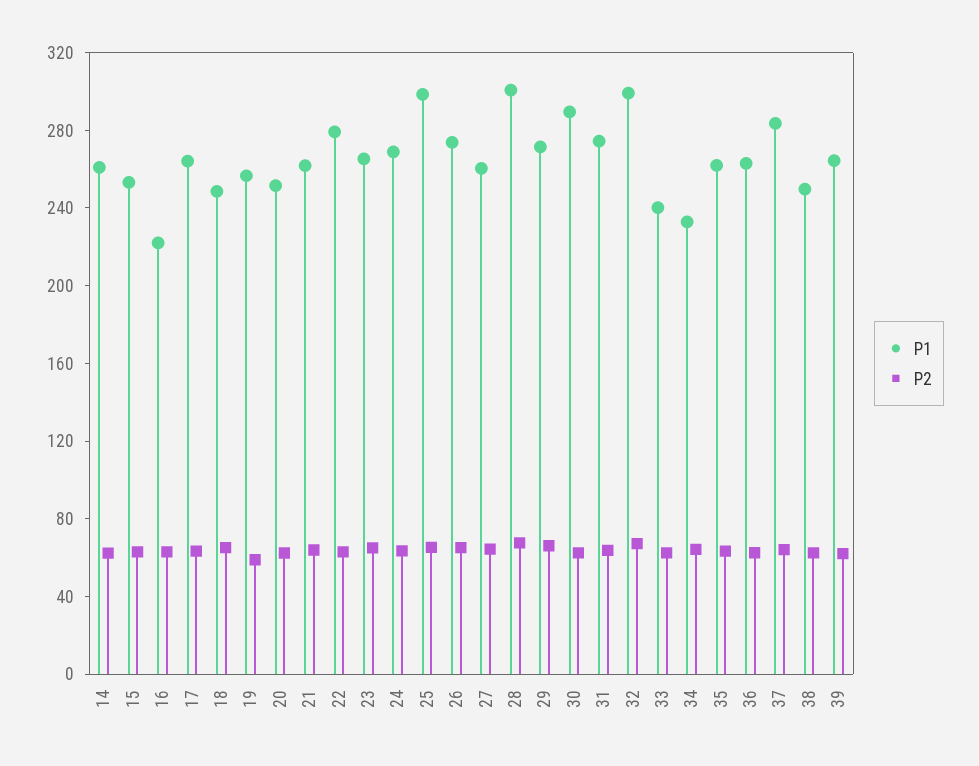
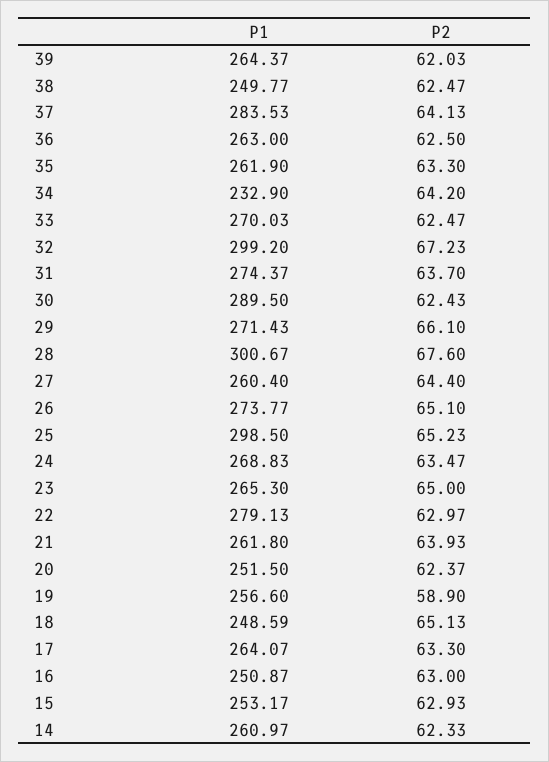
  {
    "P1": {
      "14": 260.97,
      "15": 253.17,
-     "16": 220,
+     "16": 250.87,
      "17": 264.07,
      "18": 248.59,
      "19": 256.6,
      "20": 251.5,
      "21": 261.8,
      "22": 279.13,
      "23": 265.3,
      "24": 268.83,
      "25": 298.5,
      "26": 273.77,
      "27": 260.4,
      "28": 300.67,
      "29": 271.43,
      "30": 289.5,
      "31": 274.37,
      "32": 299.2,
-     "33": 240,
+     "33": 270.03,
      "34": 232.9,
      "35": 261.9,
      "36": 263,
      "37": 283.53,
      "38": 249.77,
      "39": 264.37
    },
    "P2": {
      "14": 62.33,
      "15": 62.93,
      "16": 63,
      "17": 63.3,
      "18": 65.13,
      "19": 58.9,
      "20": 62.37,
      "21": 63.93,
      "22": 62.97,
      "23": 65,
      "24": 63.47,
      "25": 65.23,
      "26": 65.1,
      "27": 64.4,
      "28": 67.6,
      "29": 66.1,
      "30": 62.43,
      "31": 63.7,
      "32": 67.23,
      "33": 62.47,
      "34": 64.2,
      "35": 63.3,
      "36": 62.5,
      "37": 64.13,
      "38": 62.47,
      "39": 62.03
    }
  }

